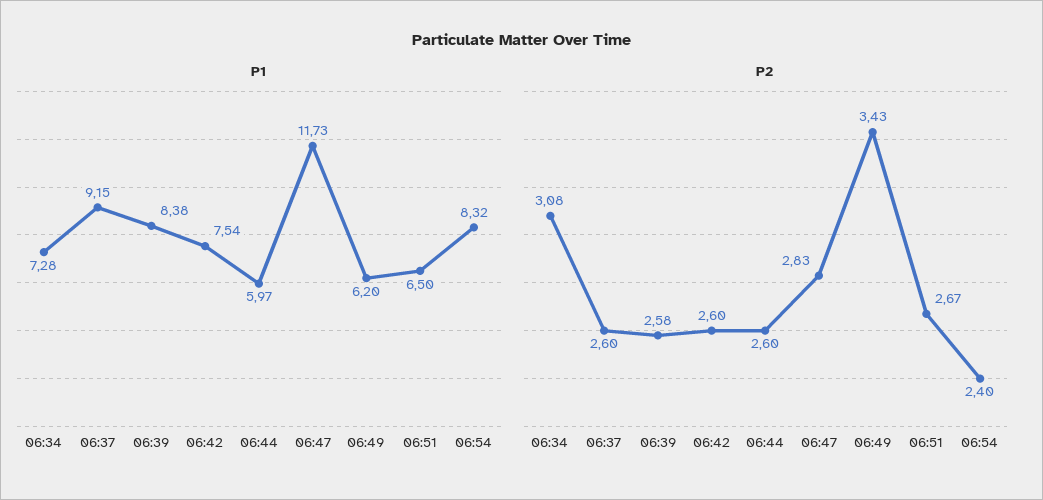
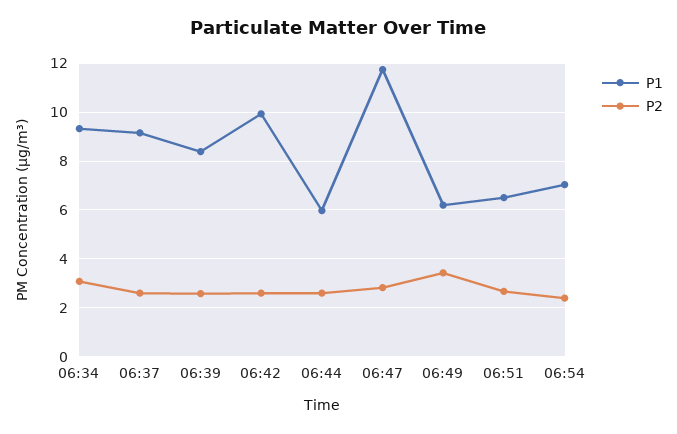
  {
    "P1": {
-     "06:34": 7.28,
+     "06:34": 9.25,
      "06:37": 9.15,
      "06:39": 8.38,
-     "06:42": 7.54,
+     "06:42": 10,
      "06:44": 5.97,
      "06:47": 11.73,
      "06:49": 6.2,
      "06:51": 6.5,
-     "06:54": 8.32
+     "06:54": 7
    },
    "P2": {
      "06:34": 3.08,
      "06:37": 2.6,
      "06:39": 2.58,
      "06:42": 2.6,
      "06:44": 2.6,
      "06:47": 2.83,
      "06:49": 3.43,
      "06:51": 2.67,
      "06:54": 2.4
    }
  }

